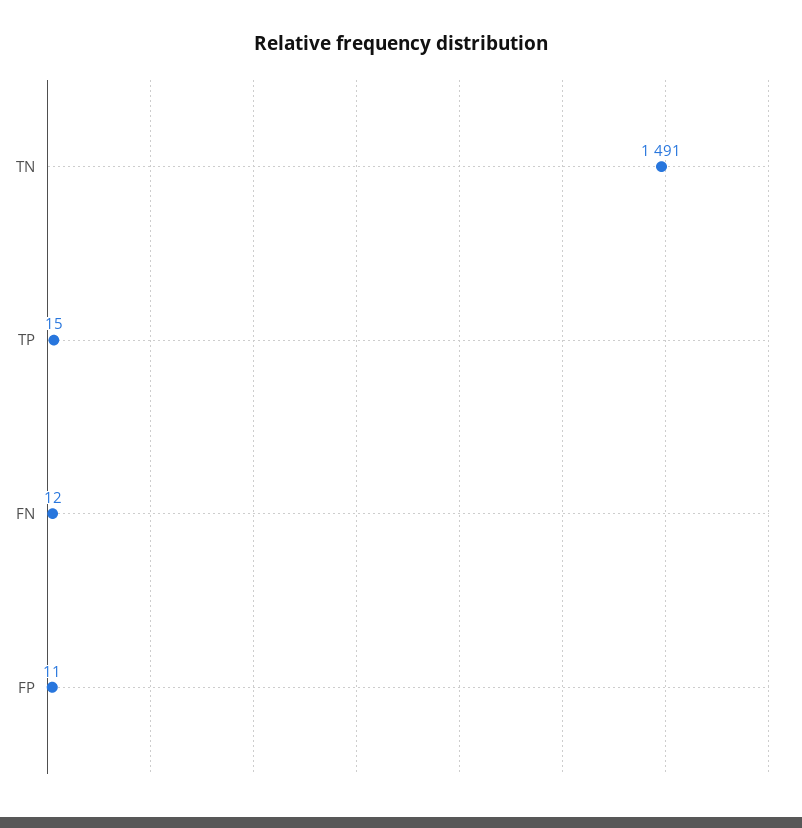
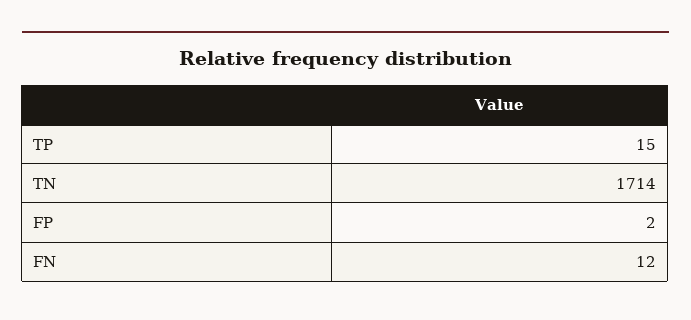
  {
-   "TN": 1491,
+   "TN": 1714,
    "TP": 15,
    "FN": 12,
-   "FP": 11
+   "FP": 2
  }

